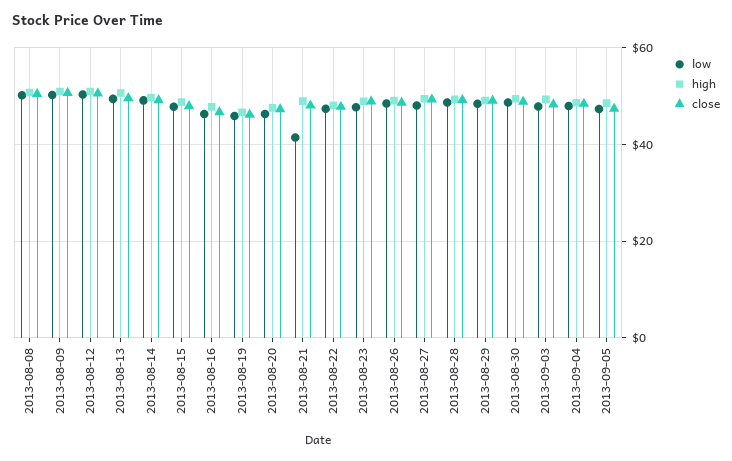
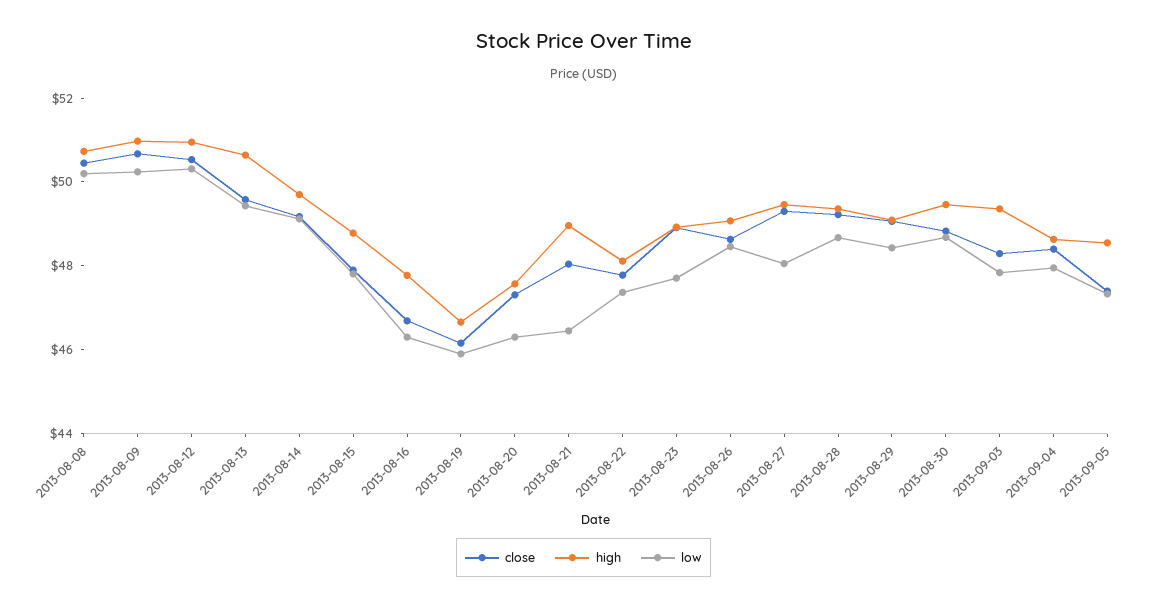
  {
    "low": {
      "2013-08-08": 50,
      "2013-08-09": 50,
      "2013-08-12": 50.5,
      "2013-08-13": 49.5,
      "2013-08-14": 49,
      "2013-08-15": 48,
      "2013-08-16": 46.5,
      "2013-08-19": 46,
      "2013-08-20": 46.5,
-     "2013-08-21": 42,
+     "2013-08-21": 46.5,
      "2013-08-22": 47.5,
      "2013-08-23": 47.5,
      "2013-08-26": 48.5,
      "2013-08-27": 48,
      "2013-08-28": 48.5,
      "2013-08-29": 48.5,
      "2013-08-30": 48.5,
      "2013-09-03": 48,
      "2013-09-04": 48,
      "2013-09-05": 47.5
    },
    "high": {
      "2013-08-08": 50.5,
      "2013-08-09": 51,
      "2013-08-12": 51,
      "2013-08-13": 50.5,
      "2013-08-14": 49.5,
      "2013-08-15": 49,
      "2013-08-16": 48,
      "2013-08-19": 46.5,
      "2013-08-20": 47.5,
      "2013-08-21": 49,
      "2013-08-22": 48,
      "2013-08-23": 49,
      "2013-08-26": 49,
      "2013-08-27": 49.5,
      "2013-08-28": 49.5,
      "2013-08-29": 49,
      "2013-08-30": 49.5,
      "2013-09-03": 49.5,
      "2013-09-04": 48.5,
      "2013-09-05": 48.5
    },
    "close": {
      "2013-08-08": 50.5,
      "2013-08-09": 50.5,
      "2013-08-12": 50.5,
      "2013-08-13": 49.5,
      "2013-08-14": 49,
      "2013-08-15": 48,
      "2013-08-16": 46.5,
      "2013-08-19": 46,
      "2013-08-20": 47.5,
      "2013-08-21": 48,
      "2013-08-22": 48,
      "2013-08-23": 49,
      "2013-08-26": 48.5,
      "2013-08-27": 49.5,
      "2013-08-28": 49,
      "2013-08-29": 49,
      "2013-08-30": 49,
      "2013-09-03": 48.5,
      "2013-09-04": 48.5,
      "2013-09-05": 47.5
    }
  }

